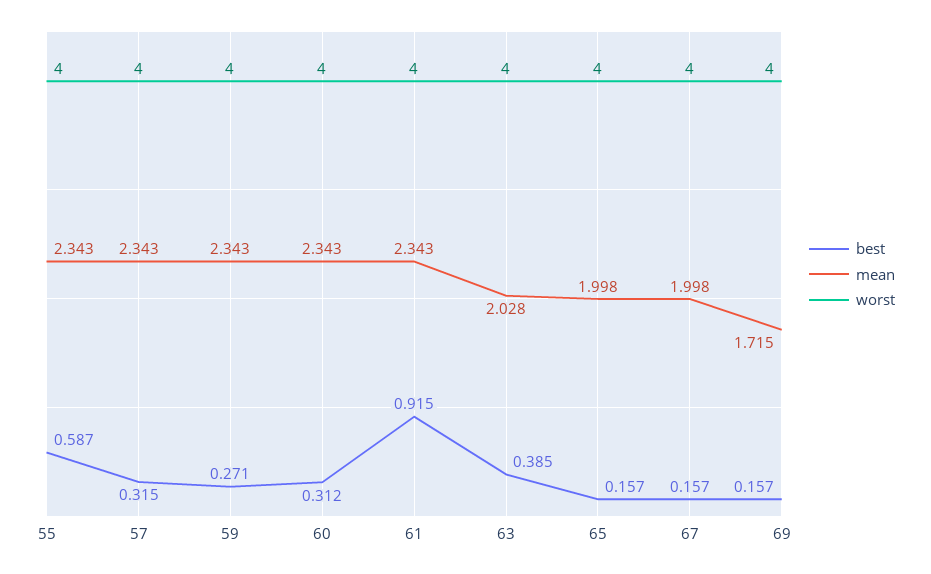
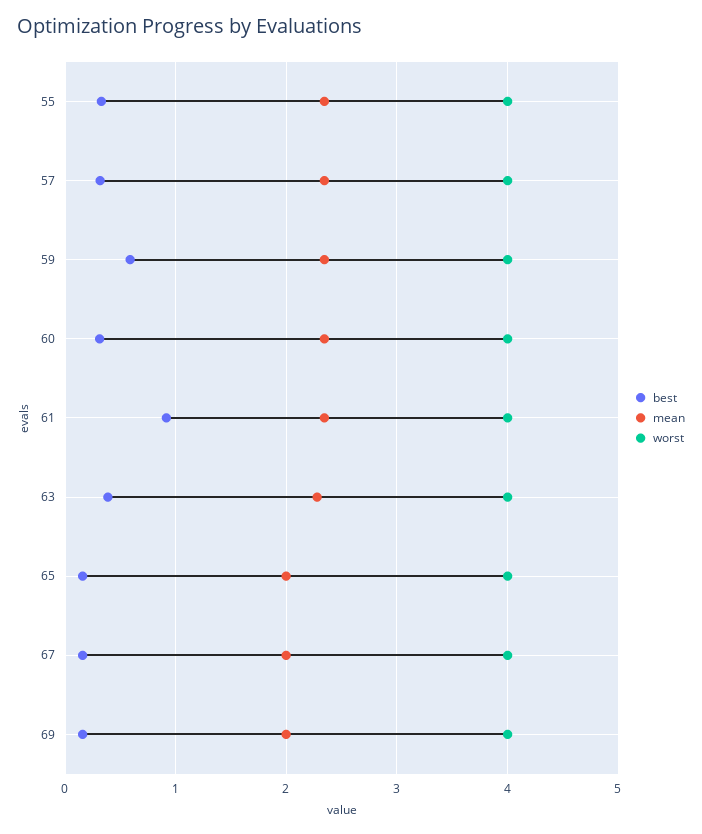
  {
    "best": {
-     "55": 0.587,
+     "55": 0.3,
      "57": 0.315,
-     "59": 0.271,
+     "59": 0.6,
      "60": 0.312,
      "61": 0.915,
      "63": 0.385,
      "65": 0.157,
      "67": 0.157,
      "69": 0.157
    },
    "mean": {
      "55": 2.343,
      "57": 2.343,
      "59": 2.343,
      "60": 2.343,
      "61": 2.343,
-     "63": 2.028,
+     "63": 2.3,
      "65": 1.998,
      "67": 1.998,
-     "69": 1.715
+     "69": 2
    },
    "worst": {
      "55": 4,
      "57": 4,
      "59": 4,
      "60": 4,
      "61": 4,
      "63": 4,
      "65": 4,
      "67": 4,
      "69": 4
    }
  }

